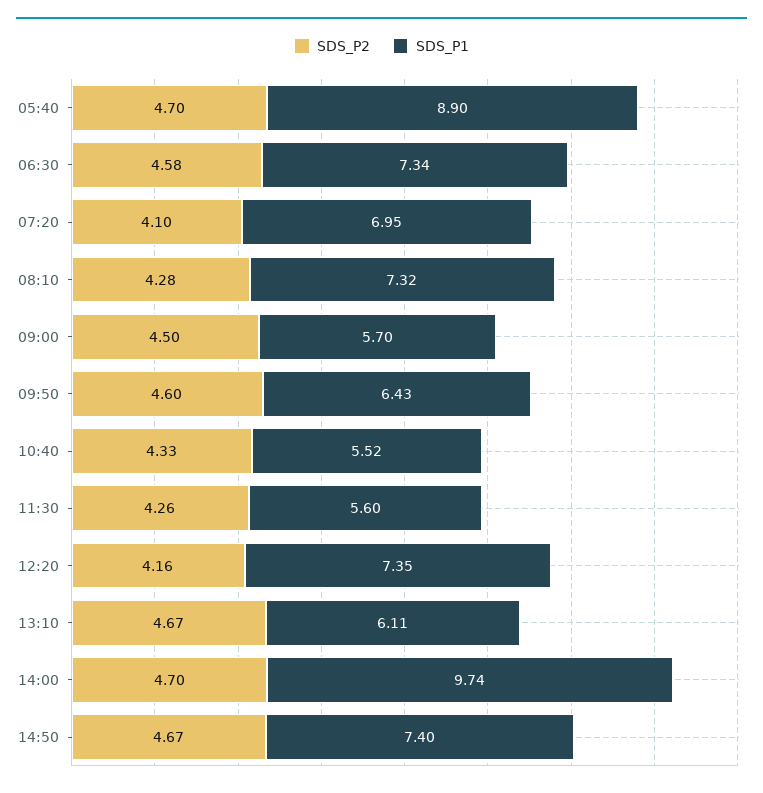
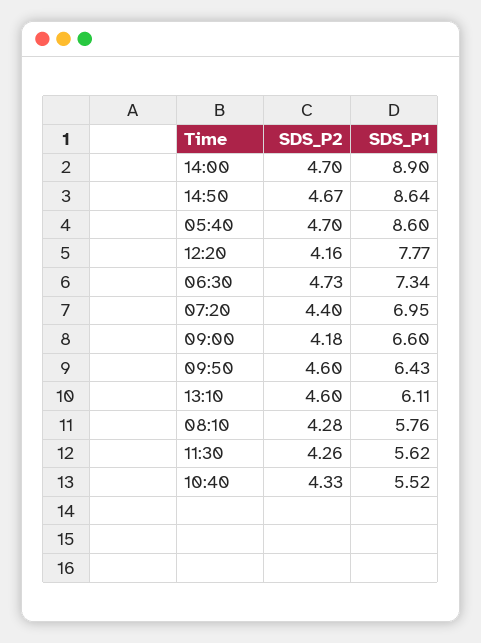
  {
    "SDS_P2": {
      "05:40": 4.7,
-     "06:30": 4.58,
+     "06:30": 4.73,
-     "07:20": 4.1,
+     "07:20": 4.4,
      "08:10": 4.28,
-     "09:00": 4.5,
+     "09:00": 4.18,
      "09:50": 4.6,
      "10:40": 4.33,
      "11:30": 4.26,
      "12:20": 4.16,
-     "13:10": 4.67,
+     "13:10": 4.6,
      "14:00": 4.7,
      "14:50": 4.67
    },
    "SDS_P1": {
-     "05:40": 8.9,
+     "05:40": 8.6,
      "06:30": 7.34,
      "07:20": 6.95,
-     "08:10": 7.32,
+     "08:10": 5.76,
-     "09:00": 5.7,
+     "09:00": 6.6,
      "09:50": 6.43,
      "10:40": 5.52,
-     "11:30": 5.6,
+     "11:30": 5.62,
-     "12:20": 7.35,
+     "12:20": 7.77,
      "13:10": 6.11,
-     "14:00": 9.74,
+     "14:00": 8.9,
-     "14:50": 7.4
+     "14:50": 8.64
    }
  }

